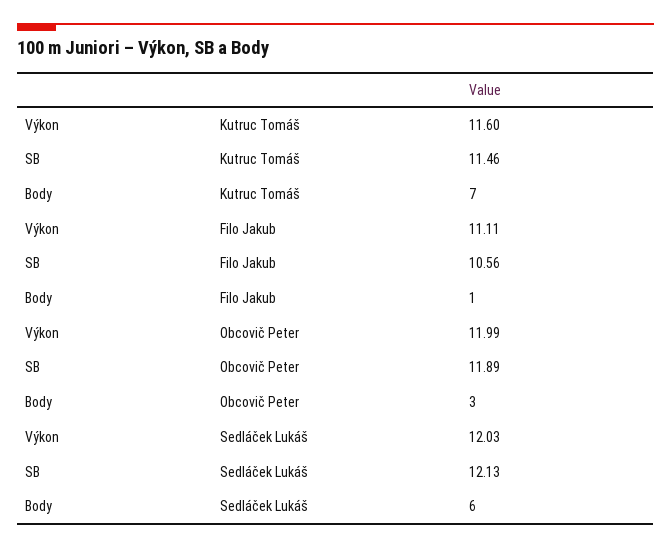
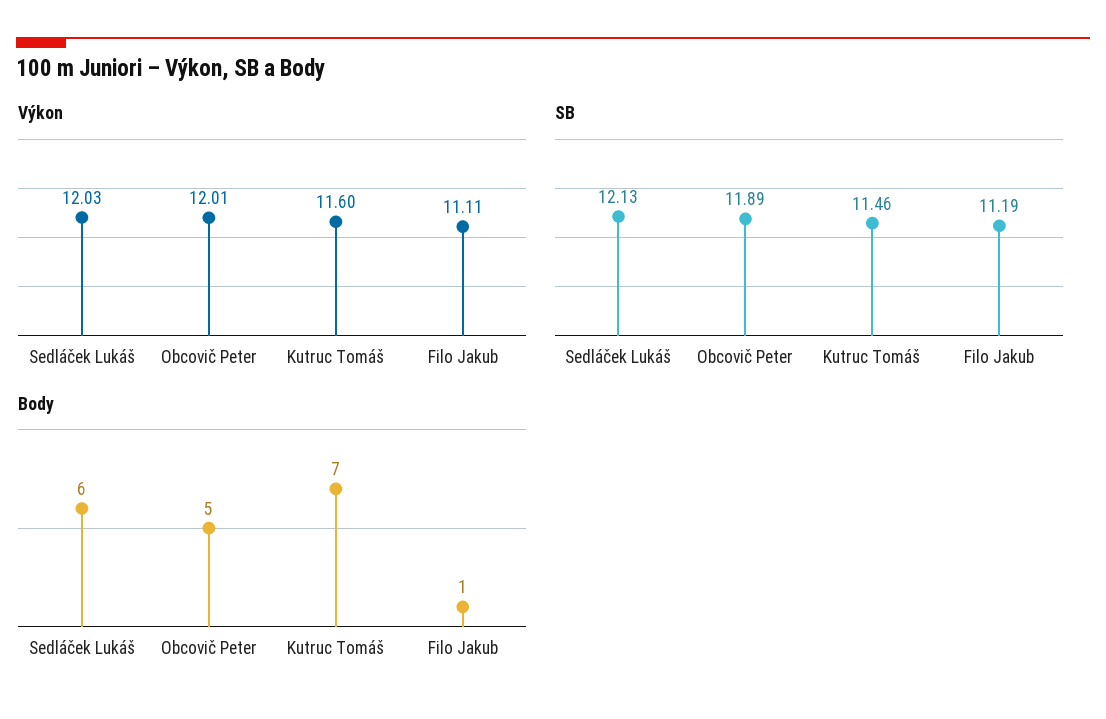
  {
    "Výkon": {
      "Kutruc Tomáš": 11.6,
      "Filo Jakub": 11.11,
-     "Obcovič Peter": 11.99,
+     "Obcovič Peter": 12.01,
      "Sedláček Lukáš": 12.03
    },
    "SB": {
      "Kutruc Tomáš": 11.46,
-     "Filo Jakub": 10.56,
+     "Filo Jakub": 11.19,
      "Obcovič Peter": 11.89,
      "Sedláček Lukáš": 12.13
    },
    "Body": {
      "Kutruc Tomáš": 7,
      "Filo Jakub": 1,
-     "Obcovič Peter": 3,
+     "Obcovič Peter": 5,
      "Sedláček Lukáš": 6
    }
  }

